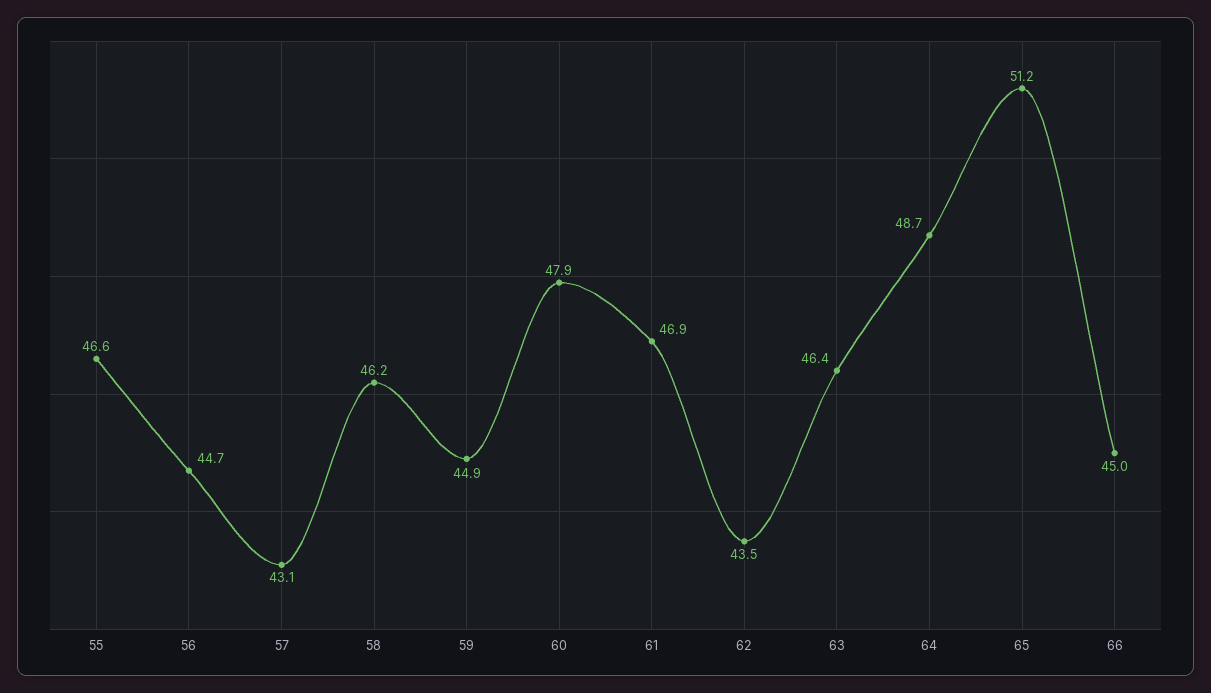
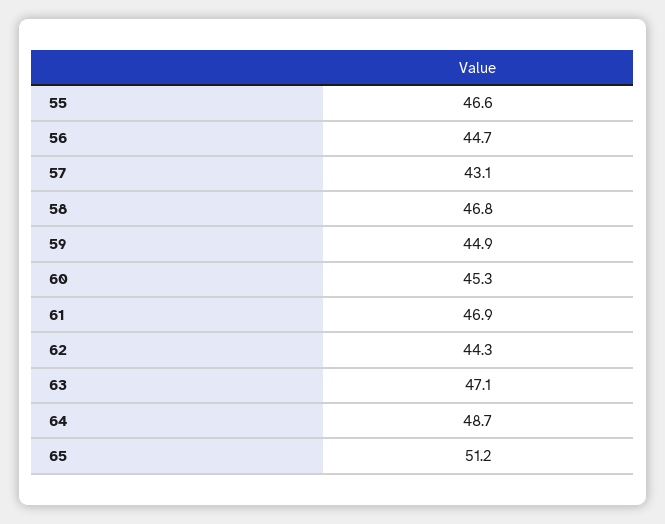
  {
    "55": 46.6,
    "56": 44.7,
    "57": 43.1,
-   "58": 46.2,
+   "58": 46.8,
    "59": 44.9,
-   "60": 47.9,
+   "60": 45.3,
    "61": 46.9,
-   "62": 43.5,
+   "62": 44.3,
-   "63": 46.4,
+   "63": 47.1,
    "64": 48.7,
-   "65": 51.2,
+   "65": 51.2
-   "66": 45
  }

